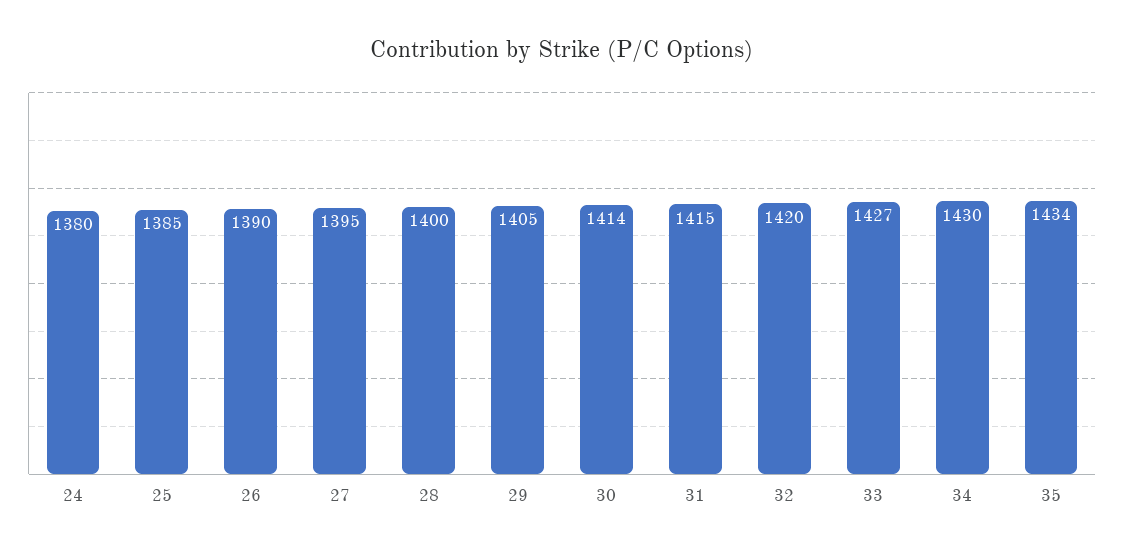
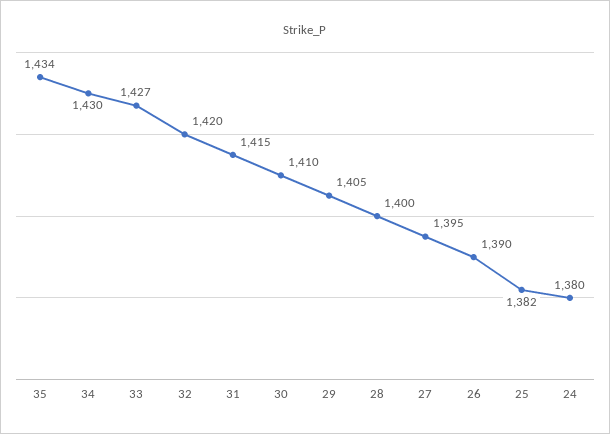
  {
    "24": 1380,
-   "25": 1385,
+   "25": 1382,
    "26": 1390,
    "27": 1395,
    "28": 1400,
    "29": 1405,
-   "30": 1414,
+   "30": 1410,
    "31": 1415,
    "32": 1420,
    "33": 1427,
    "34": 1430,
    "35": 1434
  }

